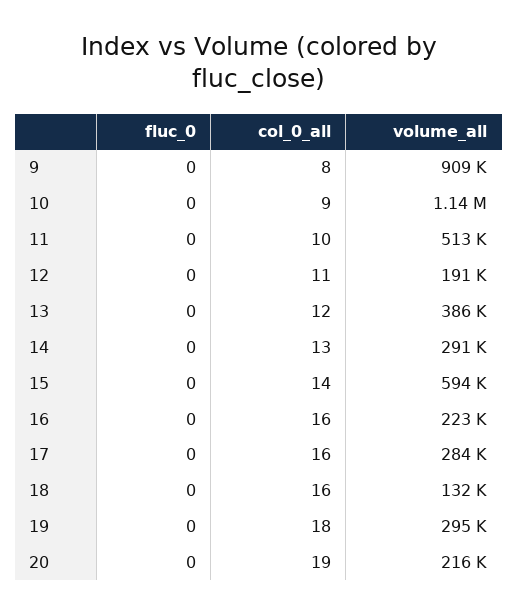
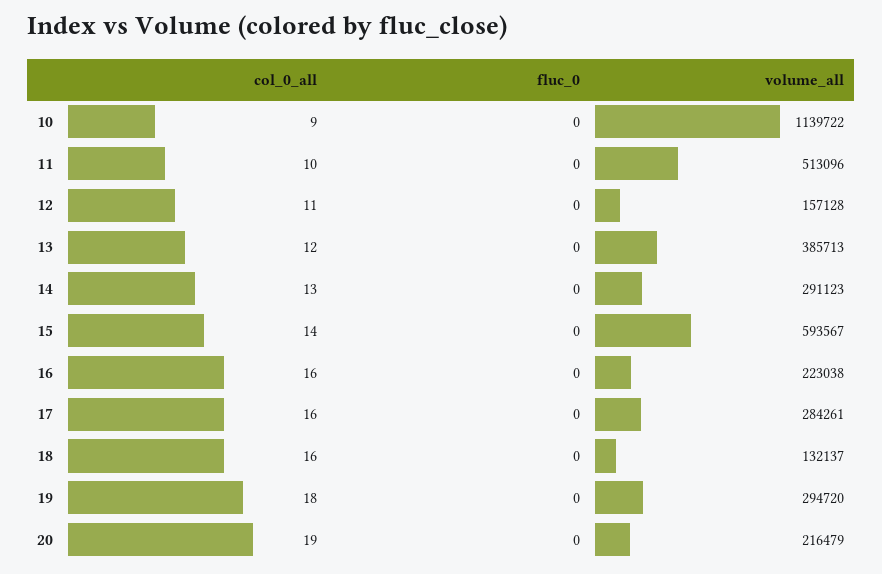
  {
    "fluc_0": {
-     "9": 0,
      "10": 0,
      "11": 0,
      "12": 0,
      "13": 0,
      "14": 0,
      "15": 0,
      "16": 0,
      "17": 0,
      "18": 0,
      "19": 0,
      "20": 0
    },
    "col_0_all": {
-     "9": 8,
      "10": 9,
      "11": 10,
      "12": 11,
      "13": 12,
      "14": 13,
      "15": 14,
      "16": 16,
      "17": 16,
      "18": 16,
      "19": 18,
      "20": 19
    },
    "volume_all": {
-     "9": 909000,
      "10": 1139722,
      "11": 513096,
-     "12": 191000,
+     "12": 157128,
      "13": 385713,
      "14": 291123,
      "15": 593567,
      "16": 223038,
      "17": 284261,
      "18": 132137,
      "19": 294720,
      "20": 216479
    }
  }

